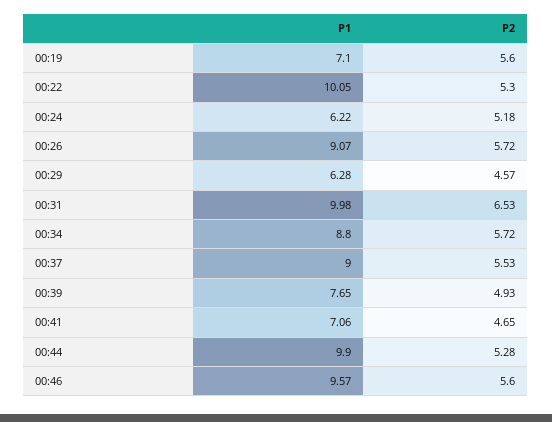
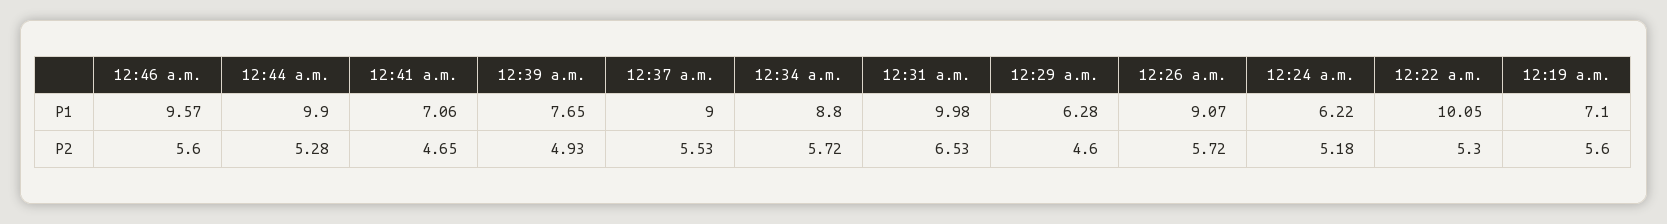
  {
    "P1": {
      "00:19": 7.1,
      "00:22": 10.05,
      "00:24": 6.22,
      "00:26": 9.07,
      "00:29": 6.28,
      "00:31": 9.98,
      "00:34": 8.8,
      "00:37": 9,
      "00:39": 7.65,
      "00:41": 7.06,
      "00:44": 9.9,
      "00:46": 9.57
    },
    "P2": {
      "00:19": 5.6,
      "00:22": 5.3,
      "00:24": 5.18,
      "00:26": 5.72,
-     "00:29": 4.57,
+     "00:29": 4.6,
      "00:31": 6.53,
      "00:34": 5.72,
      "00:37": 5.53,
      "00:39": 4.93,
      "00:41": 4.65,
      "00:44": 5.28,
      "00:46": 5.6
    }
  }

